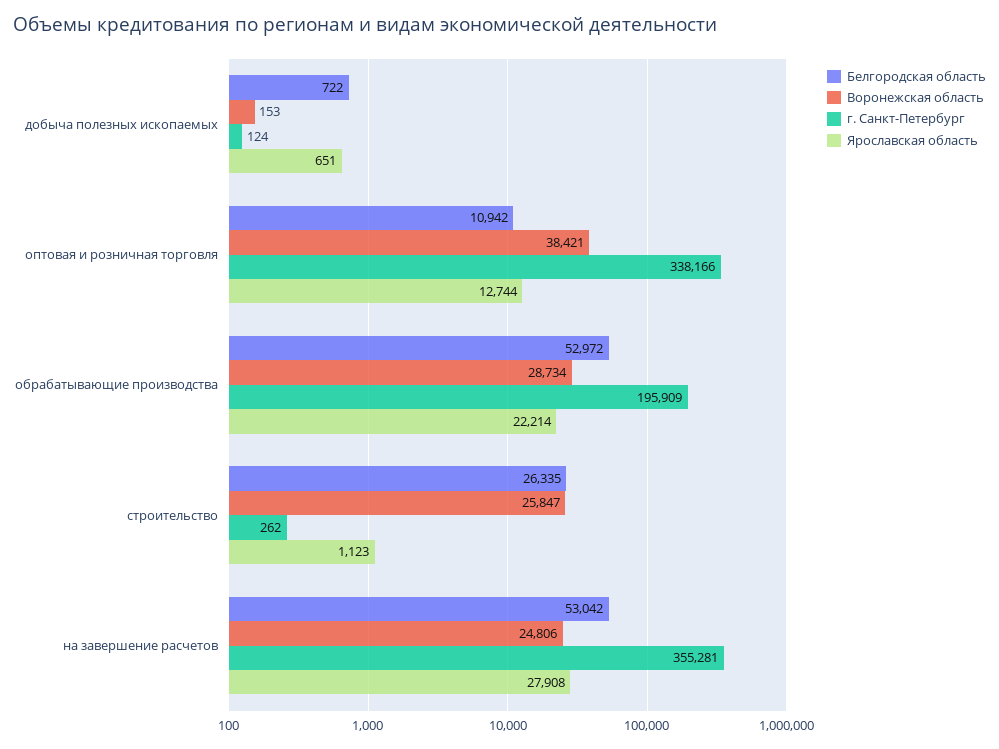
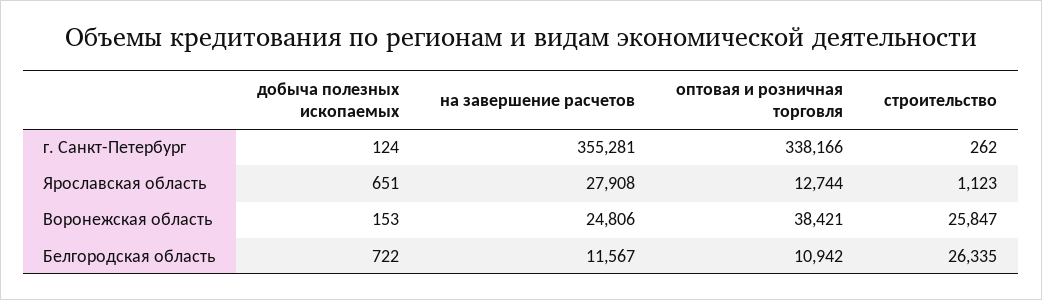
  {
    "Белгородская область": {
      "добыча полезных ископаемых": 722,
      "оптовая и розничная торговля": 10942,
-     "обрабатывающие производства": 52972,
      "строительство": 26335,
-     "на завершение расчетов": 53042
+     "на завершение расчетов": 11567
    },
    "Воронежская область": {
      "добыча полезных ископаемых": 153,
      "оптовая и розничная торговля": 38421,
-     "обрабатывающие производства": 28734,
      "строительство": 25847,
      "на завершение расчетов": 24806
    },
    "г. Санкт-Петербург": {
      "добыча полезных ископаемых": 124,
      "оптовая и розничная торговля": 338166,
-     "обрабатывающие производства": 195909,
      "строительство": 262,
      "на завершение расчетов": 355281
    },
    "Ярославская область": {
      "добыча полезных ископаемых": 651,
      "оптовая и розничная торговля": 12744,
-     "обрабатывающие производства": 22214,
      "строительство": 1123,
      "на завершение расчетов": 27908
    }
  }

